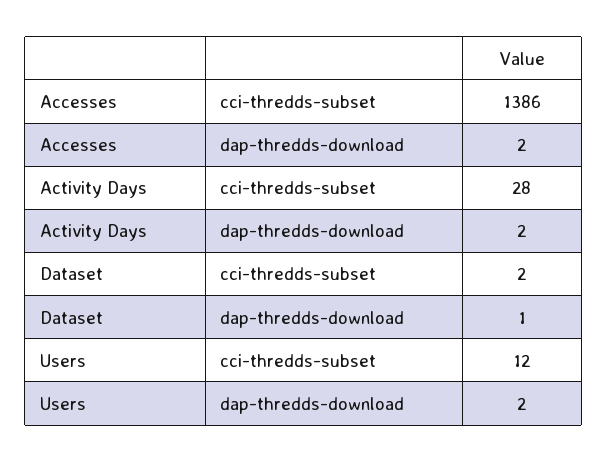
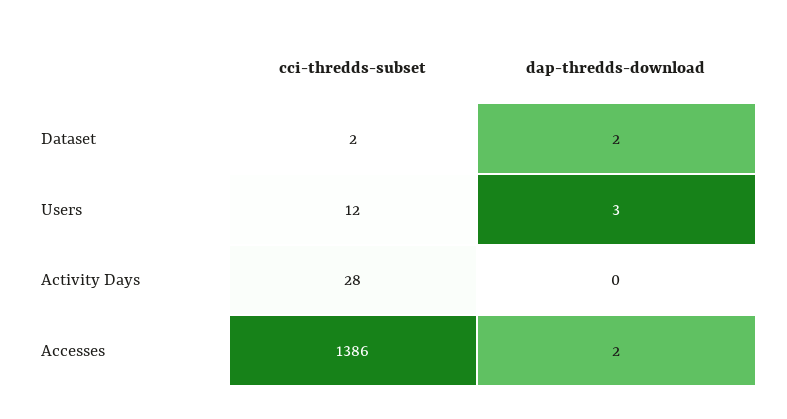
  {
    "Accesses": {
      "cci-thredds-subset": 1386,
      "dap-thredds-download": 2
    },
    "Activity Days": {
      "cci-thredds-subset": 28,
-     "dap-thredds-download": 2
+     "dap-thredds-download": 0
    },
    "Dataset": {
      "cci-thredds-subset": 2,
-     "dap-thredds-download": 1
+     "dap-thredds-download": 2
    },
    "Users": {
      "cci-thredds-subset": 12,
-     "dap-thredds-download": 2
+     "dap-thredds-download": 3
    }
  }

